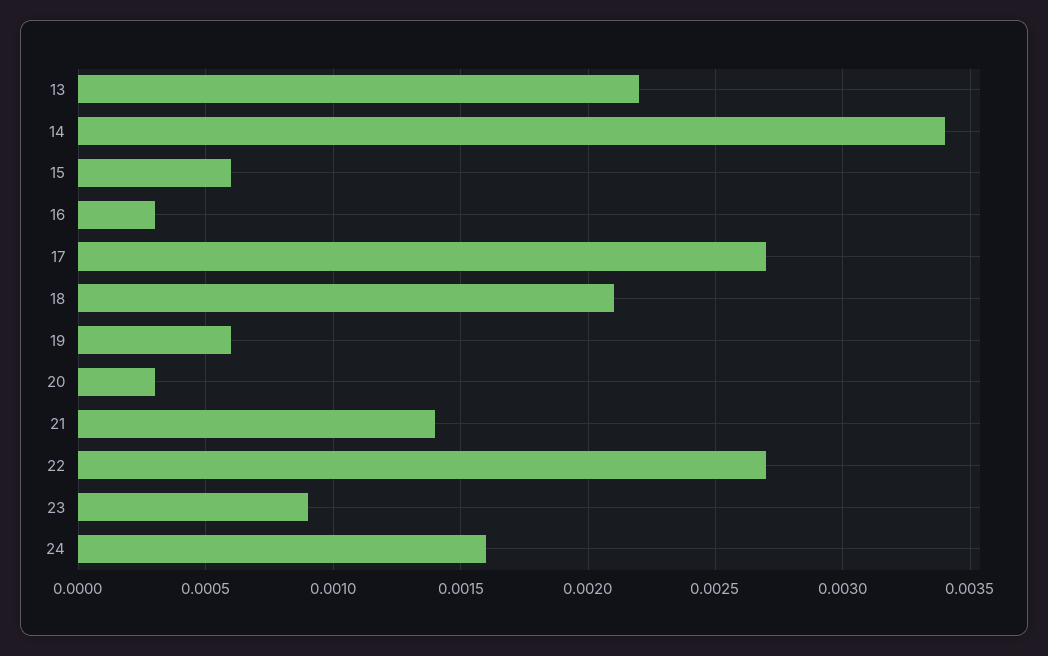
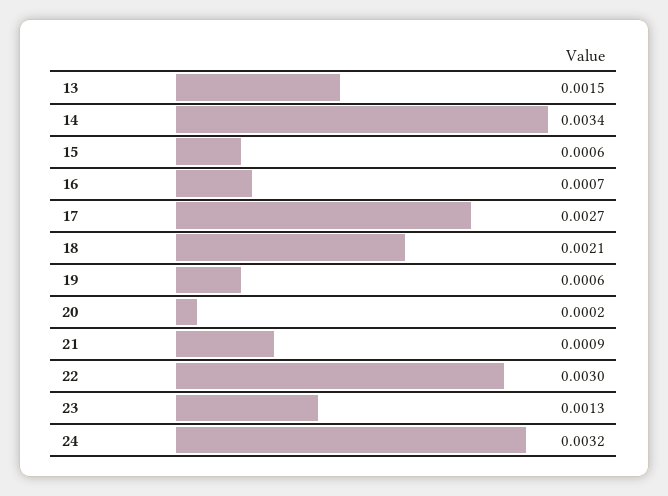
  {
-   "13": 0.0022,
+   "13": 0.0015,
    "14": 0.0034,
    "15": 0.0006,
-   "16": 0.0003,
+   "16": 0.0007,
    "17": 0.0027,
    "18": 0.0021,
    "19": 0.0006,
-   "20": 0.0003,
+   "20": 0.0002,
-   "21": 0.0014,
+   "21": 0.0009,
-   "22": 0.0027,
+   "22": 0.003,
-   "23": 0.0009,
+   "23": 0.0013,
-   "24": 0.0016
+   "24": 0.0032
  }

